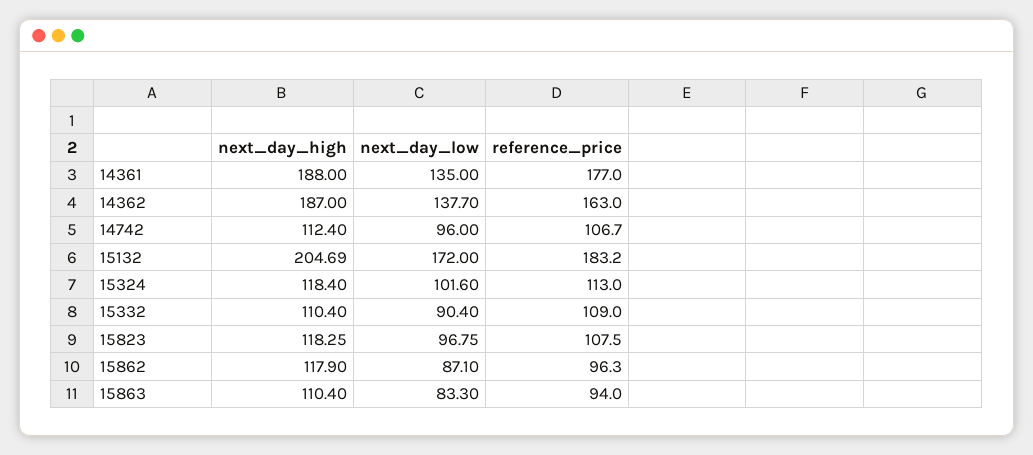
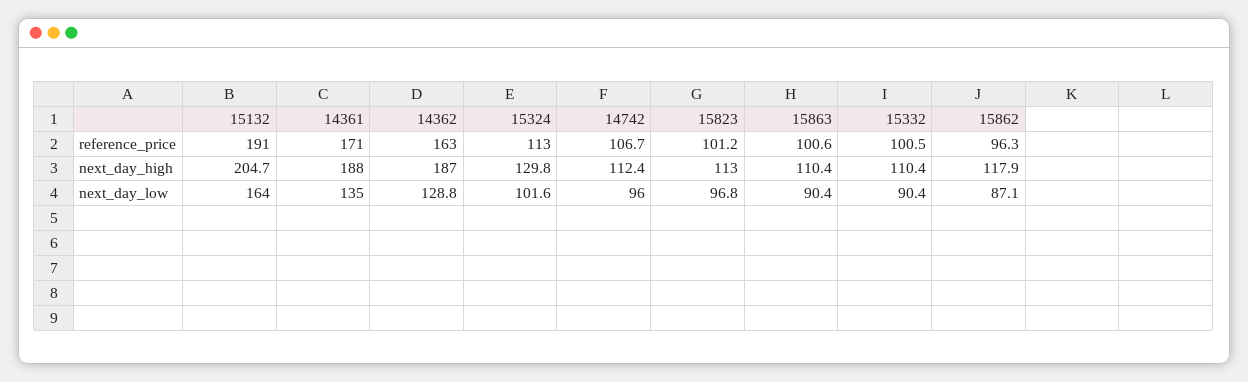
  {
    "next_day_high": {
      "14361": 188,
      "14362": 187,
      "14742": 112.4,
      "15132": 204.69,
-     "15324": 118.4,
+     "15324": 129.8,
      "15332": 110.4,
-     "15823": 118.25,
+     "15823": 113,
      "15862": 117.9,
      "15863": 110.4
    },
    "next_day_low": {
      "14361": 135,
-     "14362": 137.7,
+     "14362": 128.8,
      "14742": 96,
-     "15132": 172,
+     "15132": 164,
      "15324": 101.6,
      "15332": 90.4,
      "15823": 96.75,
      "15862": 87.1,
-     "15863": 83.3
+     "15863": 90.4
    },
    "reference_price": {
-     "14361": 177,
+     "14361": 171,
      "14362": 163,
      "14742": 106.7,
-     "15132": 183.2,
+     "15132": 191,
      "15324": 113,
-     "15332": 109,
+     "15332": 100.5,
-     "15823": 107.5,
+     "15823": 101.2,
      "15862": 96.3,
-     "15863": 94
+     "15863": 100.6
    }
  }

